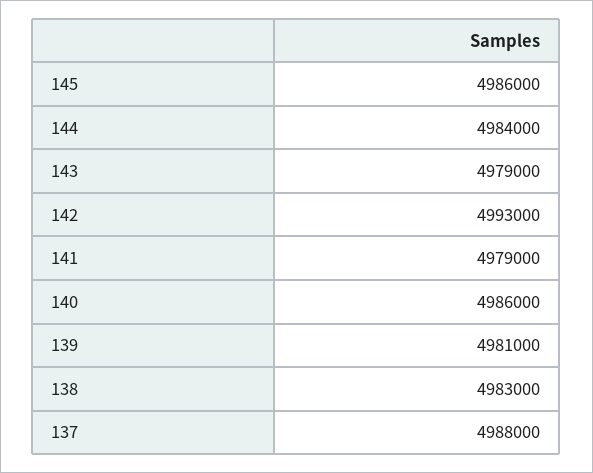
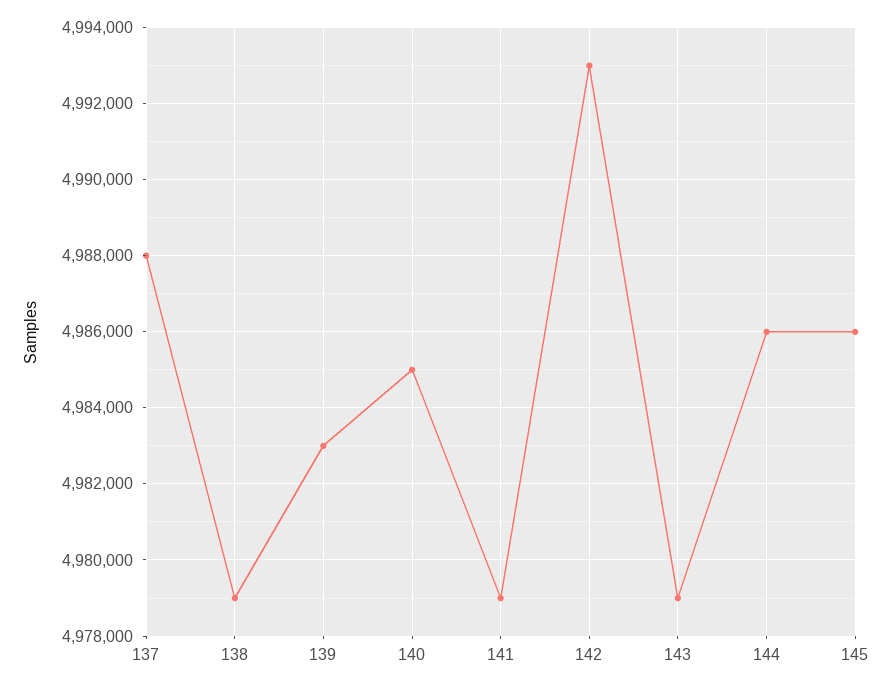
  {
    "145": 4986000,
-   "144": 4984000,
+   "144": 4986000,
    "143": 4979000,
    "142": 4993000,
    "141": 4979000,
-   "140": 4986000,
+   "140": 4985000,
-   "139": 4981000,
+   "139": 4983000,
-   "138": 4983000,
+   "138": 4979000,
    "137": 4988000
  }

